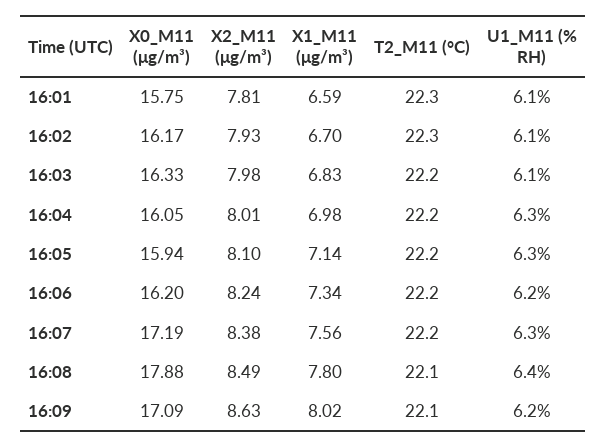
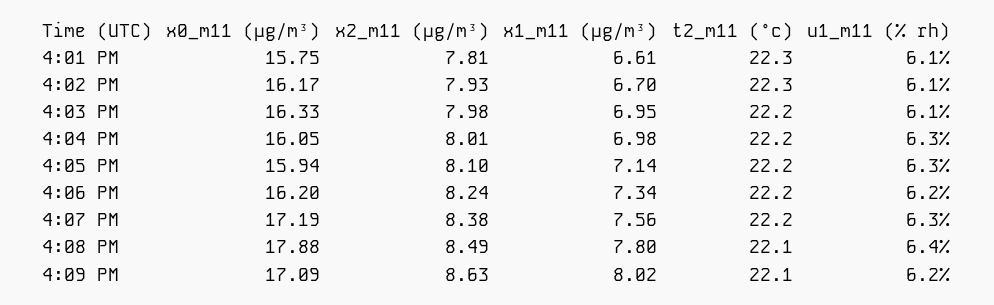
  {
    "X0_M11 (μg/m³)": {
      "16:01": 15.75,
      "16:02": 16.17,
      "16:03": 16.33,
      "16:04": 16.05,
      "16:05": 15.94,
      "16:06": 16.2,
      "16:07": 17.19,
      "16:08": 17.88,
      "16:09": 17.09
    },
    "X2_M11 (μg/m³)": {
      "16:01": 7.81,
      "16:02": 7.93,
      "16:03": 7.98,
      "16:04": 8.01,
      "16:05": 8.1,
      "16:06": 8.24,
      "16:07": 8.38,
      "16:08": 8.49,
      "16:09": 8.63
    },
    "X1_M11 (μg/m³)": {
-     "16:01": 6.59,
+     "16:01": 6.61,
      "16:02": 6.7,
-     "16:03": 6.83,
+     "16:03": 6.95,
      "16:04": 6.98,
      "16:05": 7.14,
      "16:06": 7.34,
      "16:07": 7.56,
      "16:08": 7.8,
      "16:09": 8.02
    },
    "T2_M11 (°C)": {
      "16:01": 22.3,
      "16:02": 22.3,
      "16:03": 22.2,
      "16:04": 22.2,
      "16:05": 22.2,
      "16:06": 22.2,
      "16:07": 22.2,
      "16:08": 22.1,
      "16:09": 22.1
    },
    "U1_M11 (% RH)": {
      "16:01": 6.1,
      "16:02": 6.1,
      "16:03": 6.1,
      "16:04": 6.3,
      "16:05": 6.3,
      "16:06": 6.2,
      "16:07": 6.3,
      "16:08": 6.4,
      "16:09": 6.2
    }
  }

